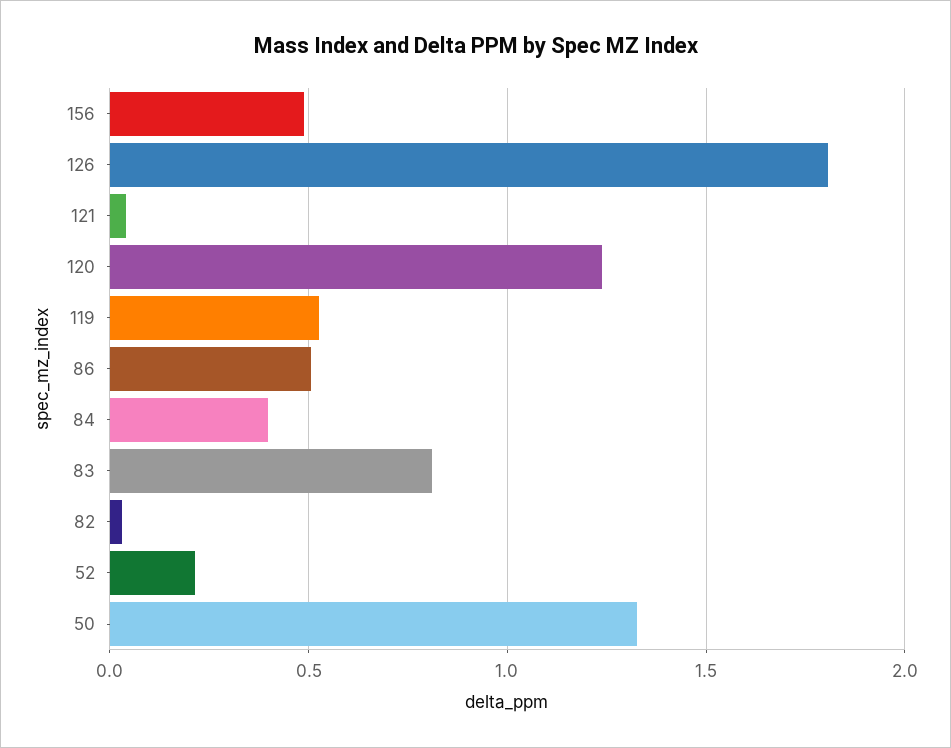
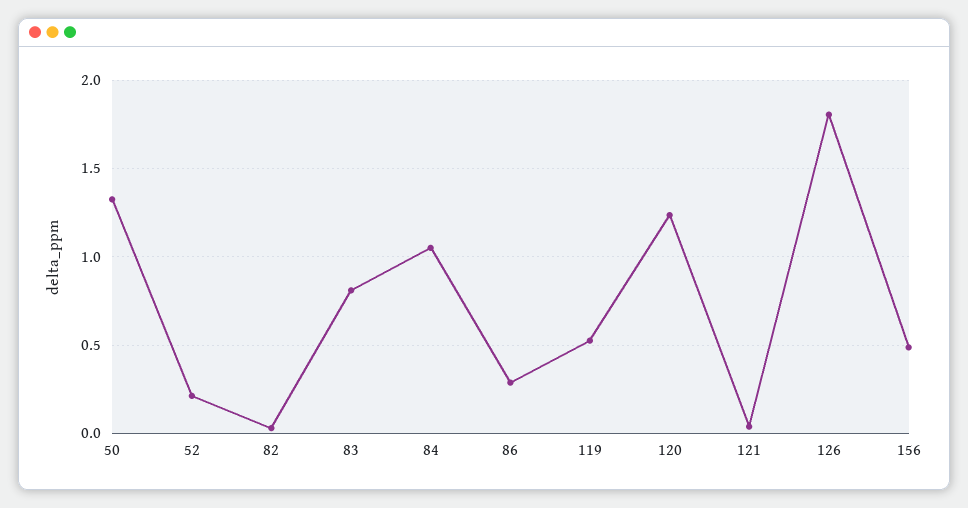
  {
    "156": 0.5,
    "126": 1.8,
    "121": 0.05,
    "120": 1.25,
    "119": 0.55,
-   "86": 0.5,
+   "86": 0.3,
-   "84": 0.4,
+   "84": 1.05,
    "83": 0.8,
    "82": 0.05,
    "52": 0.2,
    "50": 1.35
  }

